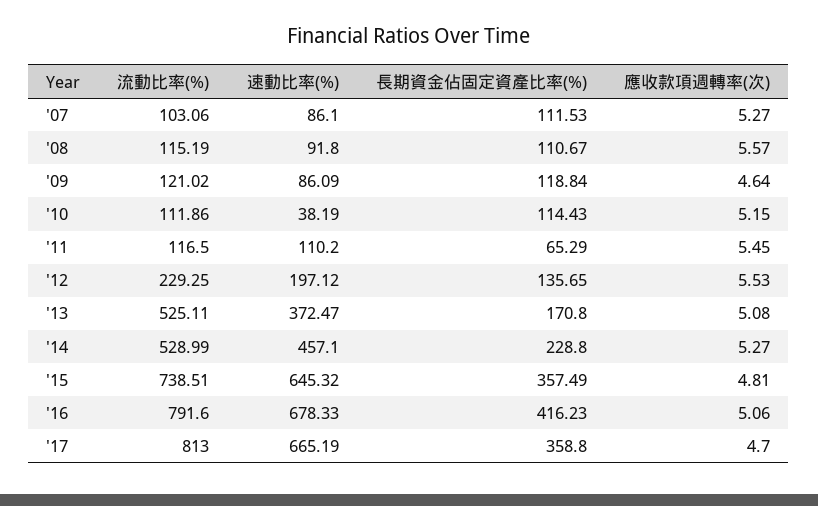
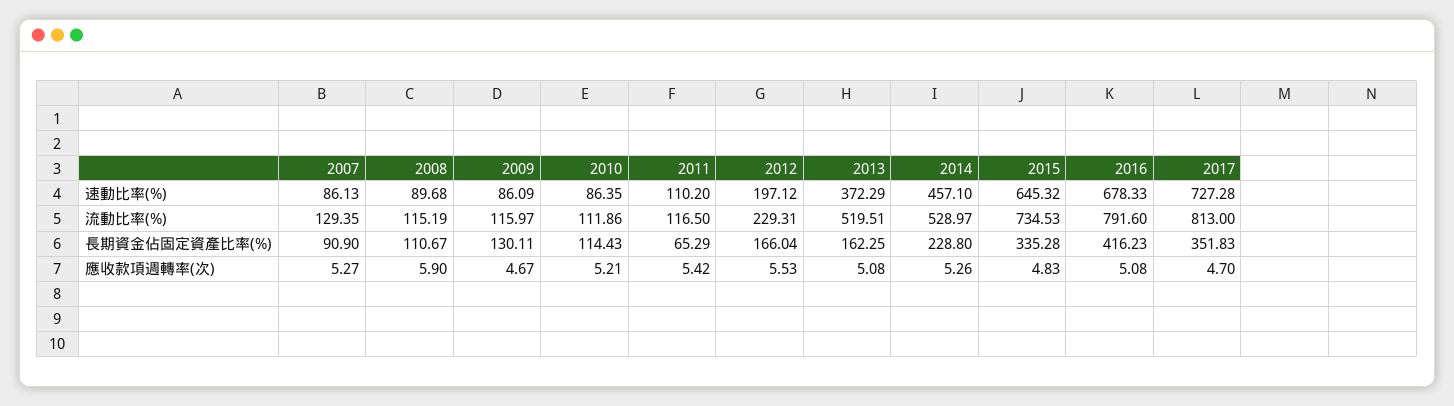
  {
    "流動比率(%)": {
-     "'07": 103.06,
+     "'07": 129.35,
      "'08": 115.19,
-     "'09": 121.02,
+     "'09": 115.97,
      "'10": 111.86,
      "'11": 116.5,
-     "'12": 229.25,
+     "'12": 229.31,
-     "'13": 525.11,
+     "'13": 519.51,
-     "'14": 528.99,
+     "'14": 528.97,
-     "'15": 738.51,
+     "'15": 734.53,
      "'16": 791.6,
      "'17": 813
    },
    "速動比率(%)": {
-     "'07": 86.1,
+     "'07": 86.13,
-     "'08": 91.8,
+     "'08": 89.68,
      "'09": 86.09,
-     "'10": 38.19,
+     "'10": 86.35,
      "'11": 110.2,
      "'12": 197.12,
-     "'13": 372.47,
+     "'13": 372.29,
      "'14": 457.1,
      "'15": 645.32,
      "'16": 678.33,
-     "'17": 665.19
+     "'17": 727.28
    },
    "長期資金佔固定資產比率(%)": {
-     "'07": 111.53,
+     "'07": 90.9,
      "'08": 110.67,
-     "'09": 118.84,
+     "'09": 130.11,
      "'10": 114.43,
      "'11": 65.29,
-     "'12": 135.65,
+     "'12": 166.04,
-     "'13": 170.8,
+     "'13": 162.25,
      "'14": 228.8,
-     "'15": 357.49,
+     "'15": 335.28,
      "'16": 416.23,
-     "'17": 358.8
+     "'17": 351.83
    },
    "應收款項週轉率(次)": {
      "'07": 5.27,
-     "'08": 5.57,
+     "'08": 5.9,
-     "'09": 4.64,
+     "'09": 4.67,
-     "'10": 5.15,
+     "'10": 5.21,
-     "'11": 5.45,
+     "'11": 5.42,
      "'12": 5.53,
      "'13": 5.08,
-     "'14": 5.27,
+     "'14": 5.26,
-     "'15": 4.81,
+     "'15": 4.83,
-     "'16": 5.06,
+     "'16": 5.08,
      "'17": 4.7
    }
  }

